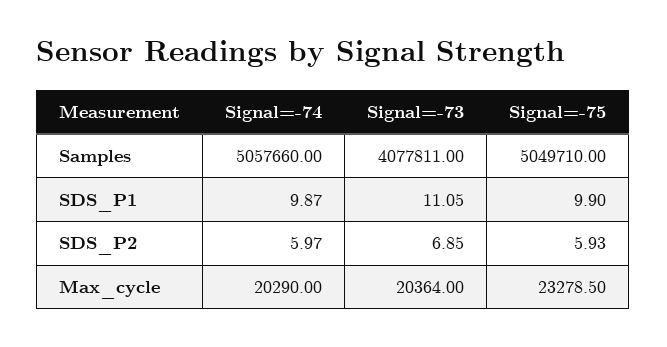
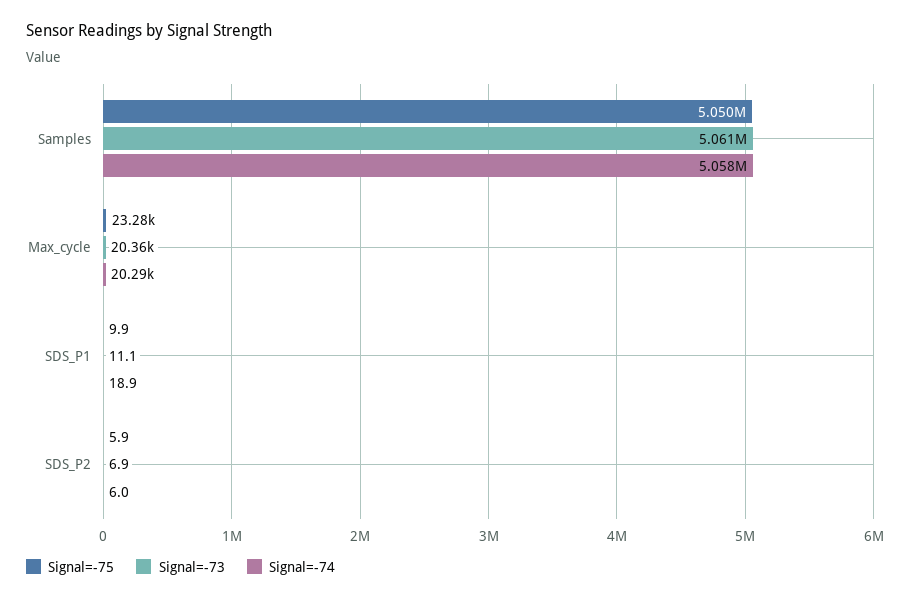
  {
    "Signal=-74": {
      "Samples": 5057660,
-     "SDS_P1": 9.87,
+     "SDS_P1": 18.9,
      "SDS_P2": 5.97,
      "Max_cycle": 20290
    },
    "Signal=-73": {
-     "Samples": 4077811,
+     "Samples": 5061000,
      "SDS_P1": 11.05,
      "SDS_P2": 6.85,
      "Max_cycle": 20364
    },
    "Signal=-75": {
      "Samples": 5049710,
      "SDS_P1": 9.9,
      "SDS_P2": 5.93,
      "Max_cycle": 23278.5
    }
  }

